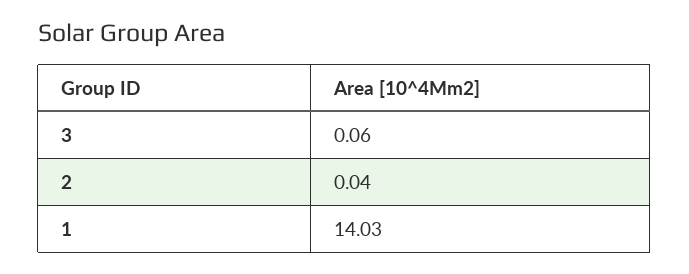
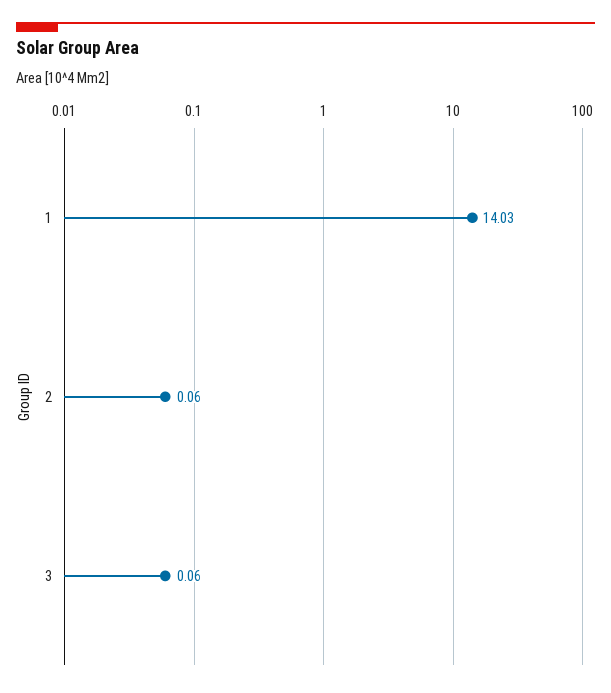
  {
    "3": 0.06,
-   "2": 0.04,
+   "2": 0.06,
    "1": 14.03
  }

